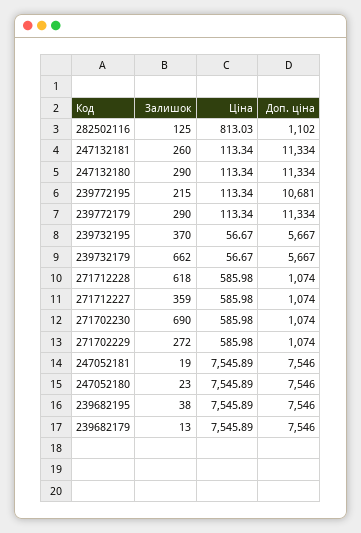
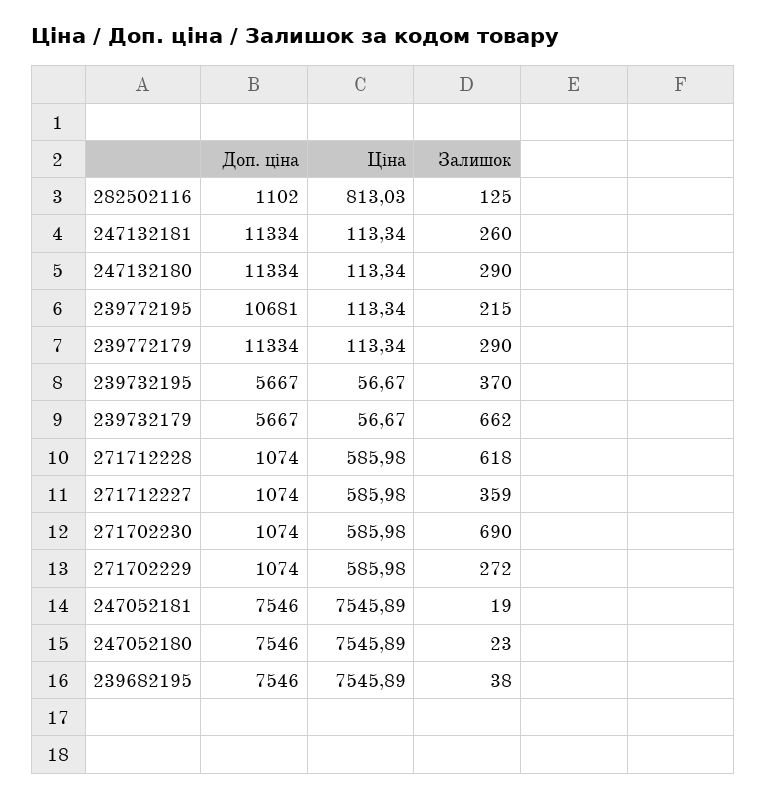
  {
    "Залишок": {
      "282502116": 125,
      "247132181": 260,
      "247132180": 290,
      "239772195": 215,
      "239772179": 290,
      "239732195": 370,
      "239732179": 662,
      "271712228": 618,
      "271712227": 359,
      "271702230": 690,
      "271702229": 272,
      "247052181": 19,
      "247052180": 23,
-     "239682195": 38,
+     "239682195": 38
-     "239682179": 13
    },
    "Ціна": {
      "282502116": 813.03,
      "247132181": 113.34,
      "247132180": 113.34,
      "239772195": 113.34,
      "239772179": 113.34,
      "239732195": 56.67,
      "239732179": 56.67,
      "271712228": 585.98,
      "271712227": 585.98,
      "271702230": 585.98,
      "271702229": 585.98,
      "247052181": 7545.89,
      "247052180": 7545.89,
-     "239682195": 7545.89,
+     "239682195": 7545.89
-     "239682179": 7545.89
    },
    "Доп. ціна": {
      "282502116": 1102,
      "247132181": 11334,
      "247132180": 11334,
      "239772195": 10681,
      "239772179": 11334,
      "239732195": 5667,
      "239732179": 5667,
      "271712228": 1074,
      "271712227": 1074,
      "271702230": 1074,
      "271702229": 1074,
      "247052181": 7546,
      "247052180": 7546,
-     "239682195": 7546,
+     "239682195": 7546
-     "239682179": 7546
    }
  }

